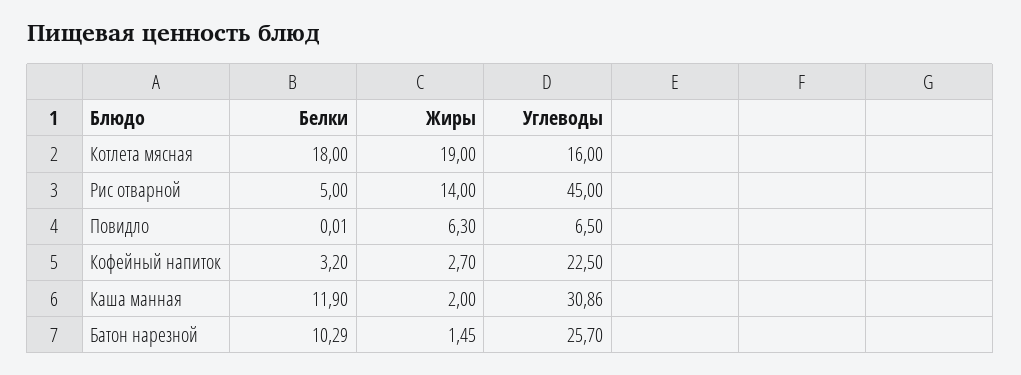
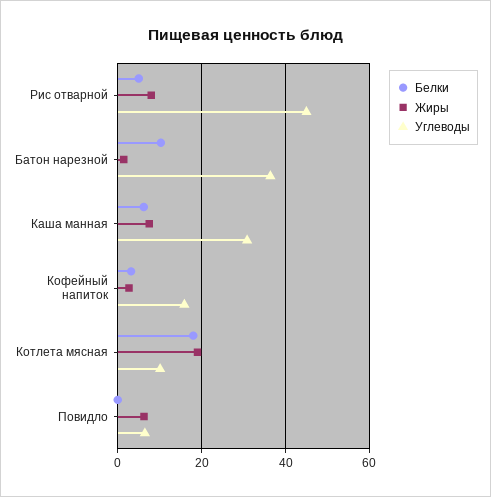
  {
    "Белки": {
      "Котлета мясная": 18,
      "Рис отварной": 5,
      "Повидло": 0.01,
      "Кофейный напиток": 3.2,
-     "Каша манная": 11.9,
+     "Каша манная": 6,
      "Батон нарезной": 10.29
    },
    "Жиры": {
      "Котлета мясная": 19,
-     "Рис отварной": 14,
+     "Рис отварной": 8,
      "Повидло": 6.3,
      "Кофейный напиток": 2.7,
-     "Каша манная": 2,
+     "Каша манная": 8,
      "Батон нарезной": 1.45
    },
    "Углеводы": {
-     "Котлета мясная": 16,
+     "Котлета мясная": 10,
      "Рис отварной": 45,
      "Повидло": 6.5,
-     "Кофейный напиток": 22.5,
+     "Кофейный напиток": 16,
      "Каша манная": 30.86,
-     "Батон нарезной": 25.7
+     "Батон нарезной": 36
    }
  }

